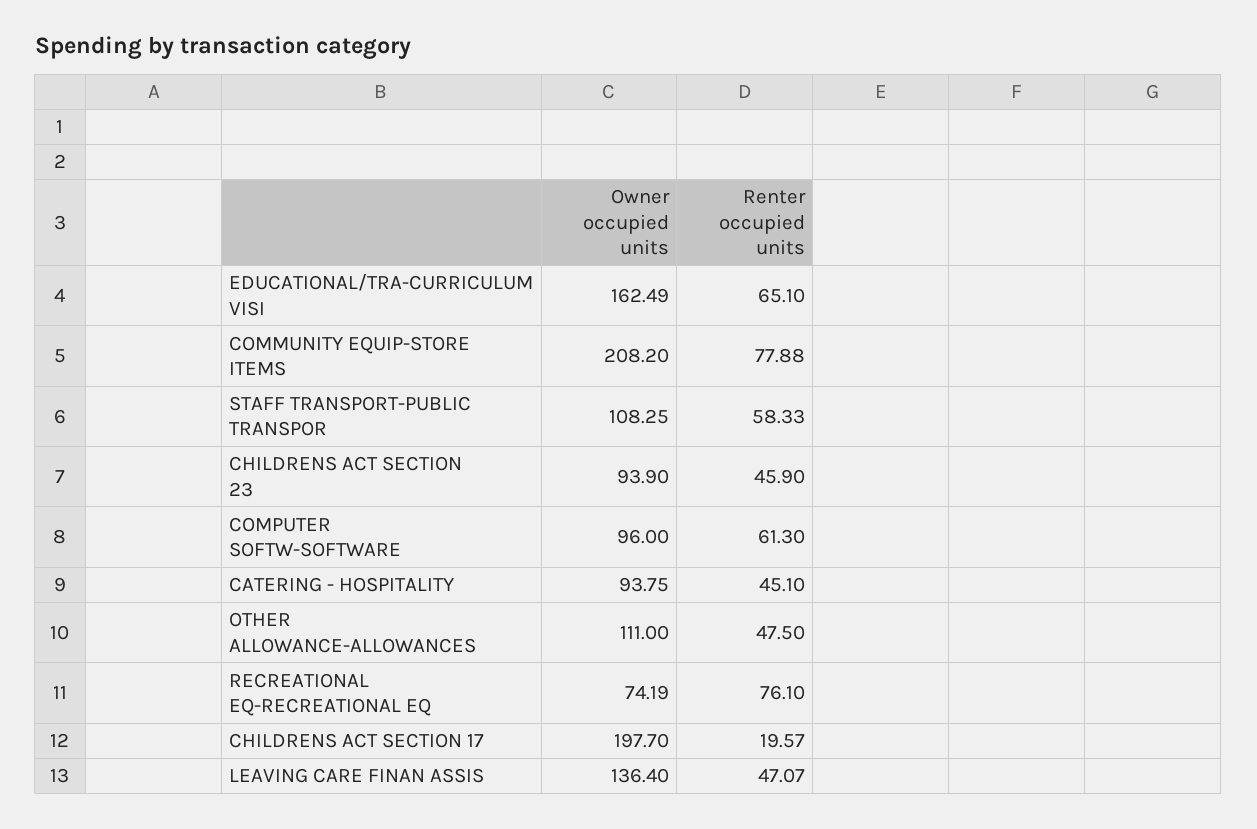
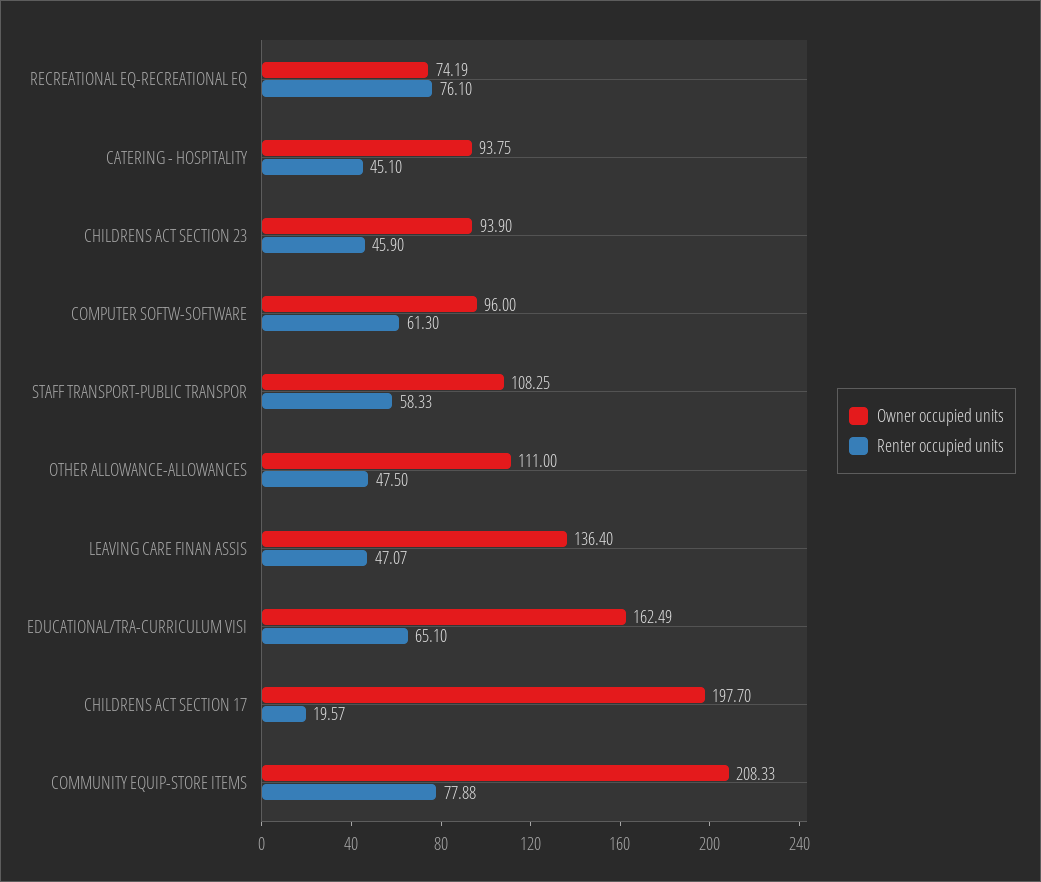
  {
    "Owner occupied units": {
      "EDUCATIONAL/TRA-CURRICULUM VISI": 162.49,
-     "COMMUNITY EQUIP-STORE ITEMS": 208.2,
+     "COMMUNITY EQUIP-STORE ITEMS": 208.33,
      "STAFF TRANSPORT-PUBLIC TRANSPOR": 108.25,
      "CHILDRENS ACT SECTION 23": 93.9,
      "COMPUTER SOFTW-SOFTWARE": 96,
      "CATERING - HOSPITALITY": 93.75,
      "OTHER ALLOWANCE-ALLOWANCES": 111,
      "RECREATIONAL EQ-RECREATIONAL EQ": 74.19,
      "CHILDRENS ACT SECTION 17": 197.7,
      "LEAVING CARE FINAN ASSIS": 136.4
    },
    "Renter occupied units": {
      "EDUCATIONAL/TRA-CURRICULUM VISI": 65.1,
      "COMMUNITY EQUIP-STORE ITEMS": 77.88,
      "STAFF TRANSPORT-PUBLIC TRANSPOR": 58.33,
      "CHILDRENS ACT SECTION 23": 45.9,
      "COMPUTER SOFTW-SOFTWARE": 61.3,
      "CATERING - HOSPITALITY": 45.1,
      "OTHER ALLOWANCE-ALLOWANCES": 47.5,
      "RECREATIONAL EQ-RECREATIONAL EQ": 76.1,
      "CHILDRENS ACT SECTION 17": 19.57,
      "LEAVING CARE FINAN ASSIS": 47.07
    }
  }

